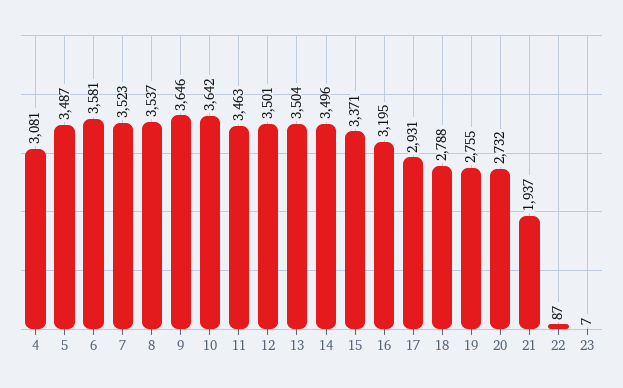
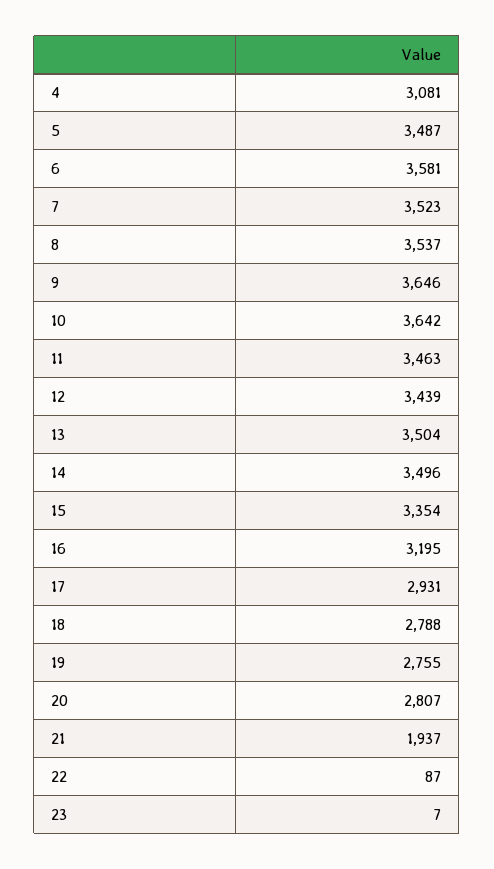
  {
    "4": 3081,
    "5": 3487,
    "6": 3581,
    "7": 3523,
    "8": 3537,
    "9": 3646,
    "10": 3642,
    "11": 3463,
-   "12": 3501,
+   "12": 3439,
    "13": 3504,
    "14": 3496,
-   "15": 3371,
+   "15": 3354,
    "16": 3195,
    "17": 2931,
    "18": 2788,
    "19": 2755,
-   "20": 2732,
+   "20": 2807,
    "21": 1937,
    "22": 87,
    "23": 7
  }

